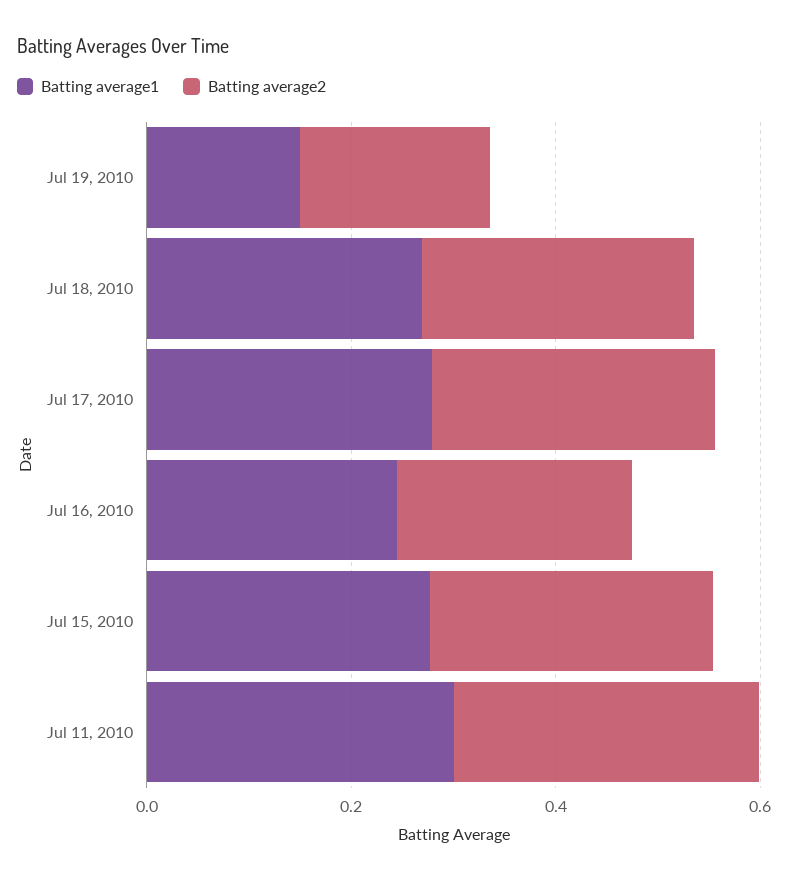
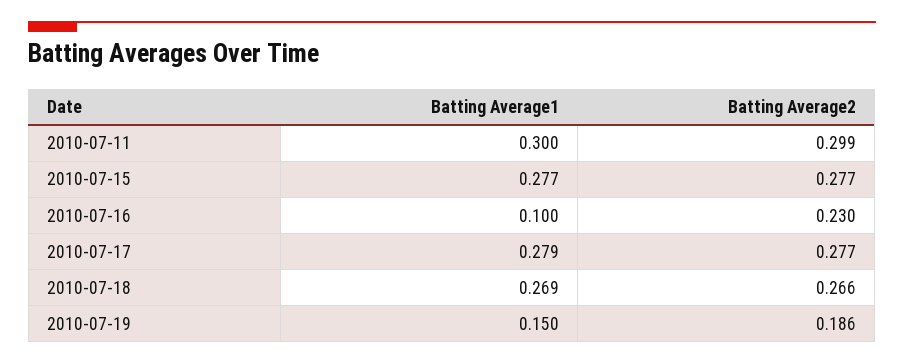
  {
    "Batting average1": {
      "Jul 19, 2010": 0.15,
      "Jul 18, 2010": 0.269,
      "Jul 17, 2010": 0.279,
-     "Jul 16, 2010": 0.25,
+     "Jul 16, 2010": 0.1,
      "Jul 15, 2010": 0.277,
      "Jul 11, 2010": 0.3
    },
    "Batting average2": {
      "Jul 19, 2010": 0.186,
      "Jul 18, 2010": 0.266,
      "Jul 17, 2010": 0.277,
      "Jul 16, 2010": 0.23,
      "Jul 15, 2010": 0.277,
      "Jul 11, 2010": 0.299
    }
  }

